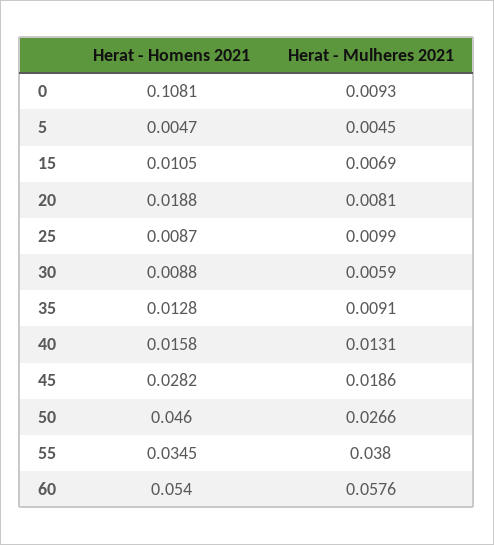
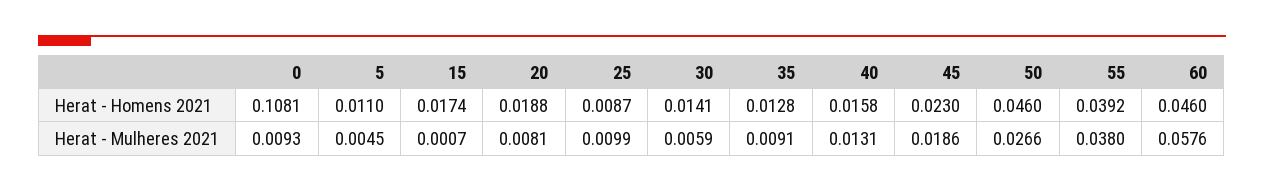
  {
    "Herat - Homens 2021": {
      "0": 0.1081,
-     "5": 0.0047,
+     "5": 0.011,
-     "15": 0.0105,
+     "15": 0.0174,
      "20": 0.0188,
      "25": 0.0087,
-     "30": 0.0088,
+     "30": 0.0141,
      "35": 0.0128,
      "40": 0.0158,
-     "45": 0.0282,
+     "45": 0.023,
      "50": 0.046,
-     "55": 0.0345,
+     "55": 0.0392,
-     "60": 0.054
+     "60": 0.046
    },
    "Herat - Mulheres 2021": {
      "0": 0.0093,
      "5": 0.0045,
-     "15": 0.0069,
+     "15": 0.0007,
      "20": 0.0081,
      "25": 0.0099,
      "30": 0.0059,
      "35": 0.0091,
      "40": 0.0131,
      "45": 0.0186,
      "50": 0.0266,
      "55": 0.038,
      "60": 0.0576
    }
  }

